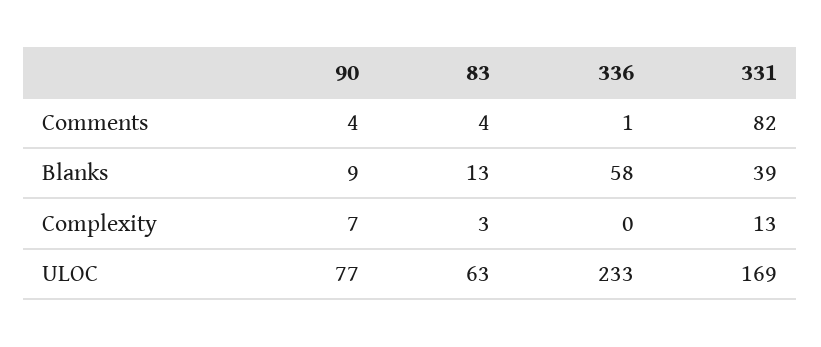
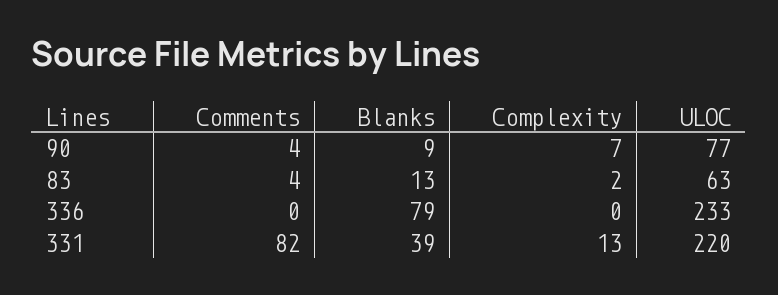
  {
    "90": {
      "Comments": 4,
      "Blanks": 9,
      "Complexity": 7,
      "ULOC": 77
    },
    "83": {
      "Comments": 4,
      "Blanks": 13,
-     "Complexity": 3,
+     "Complexity": 2,
      "ULOC": 63
    },
    "336": {
-     "Comments": 1,
+     "Comments": 0,
-     "Blanks": 58,
+     "Blanks": 79,
      "Complexity": 0,
      "ULOC": 233
    },
    "331": {
      "Comments": 82,
      "Blanks": 39,
      "Complexity": 13,
-     "ULOC": 169
+     "ULOC": 220
    }
  }

